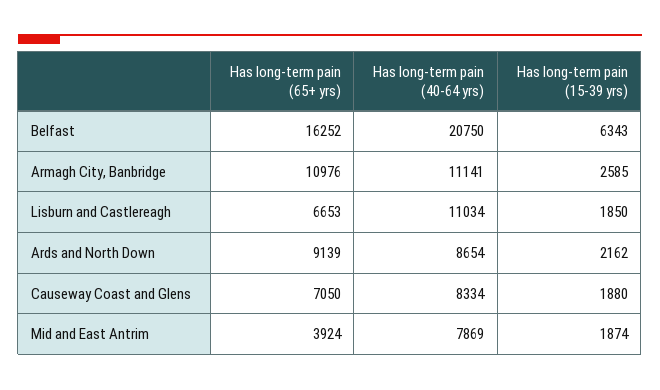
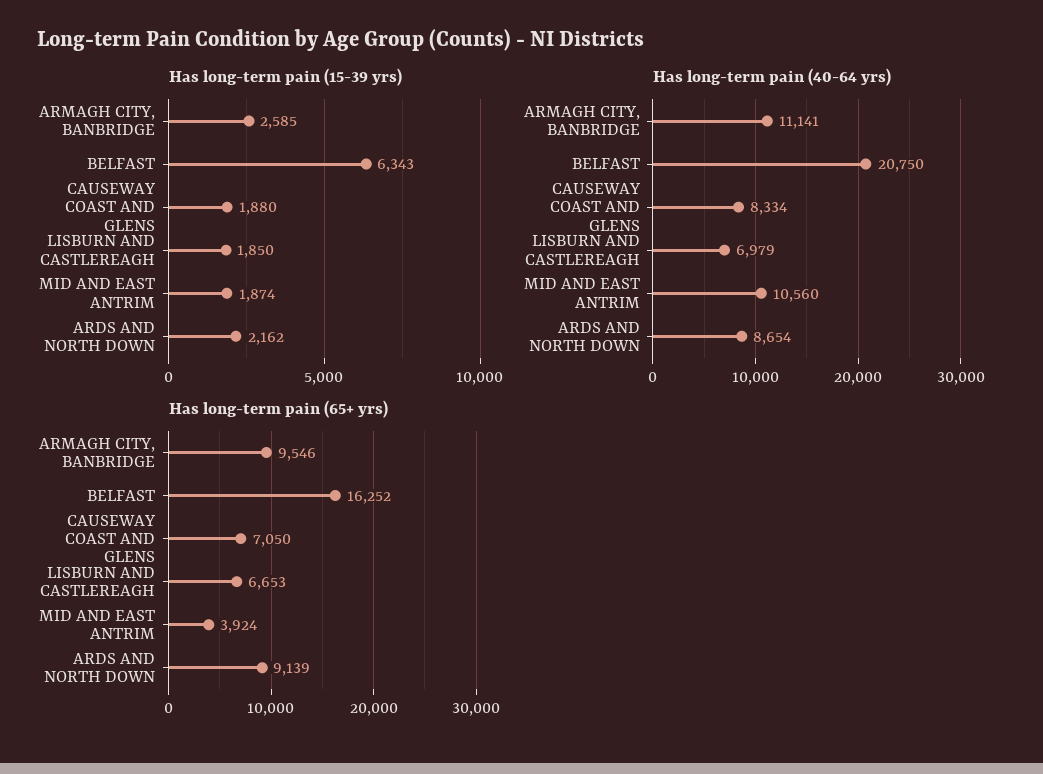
  {
    "Has long-term pain (65+ yrs)": {
      "Belfast": 16252,
-     "Armagh City, Banbridge": 10976,
+     "Armagh City, Banbridge": 9546,
      "Lisburn and Castlereagh": 6653,
      "Ards and North Down": 9139,
      "Causeway Coast and Glens": 7050,
      "Mid and East Antrim": 3924
    },
    "Has long-term pain (40-64 yrs)": {
      "Belfast": 20750,
      "Armagh City, Banbridge": 11141,
-     "Lisburn and Castlereagh": 11034,
+     "Lisburn and Castlereagh": 6979,
      "Ards and North Down": 8654,
      "Causeway Coast and Glens": 8334,
-     "Mid and East Antrim": 7869
+     "Mid and East Antrim": 10560
    },
    "Has long-term pain (15-39 yrs)": {
      "Belfast": 6343,
      "Armagh City, Banbridge": 2585,
      "Lisburn and Castlereagh": 1850,
      "Ards and North Down": 2162,
      "Causeway Coast and Glens": 1880,
      "Mid and East Antrim": 1874
    }
  }

